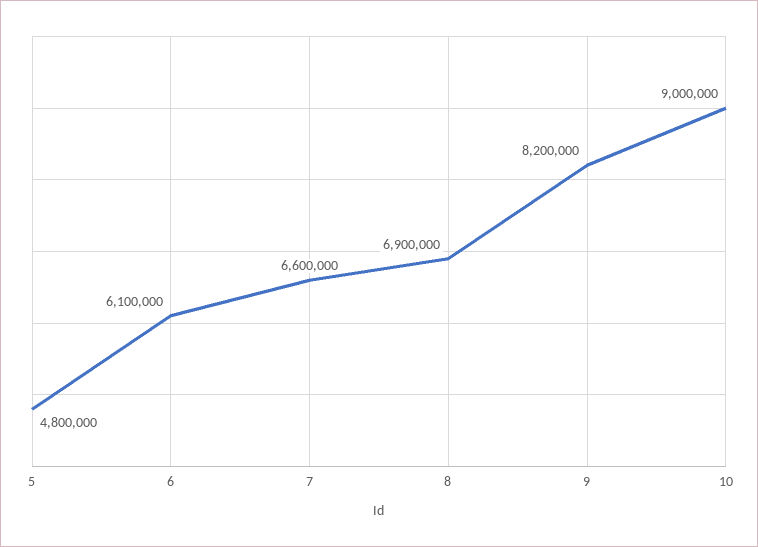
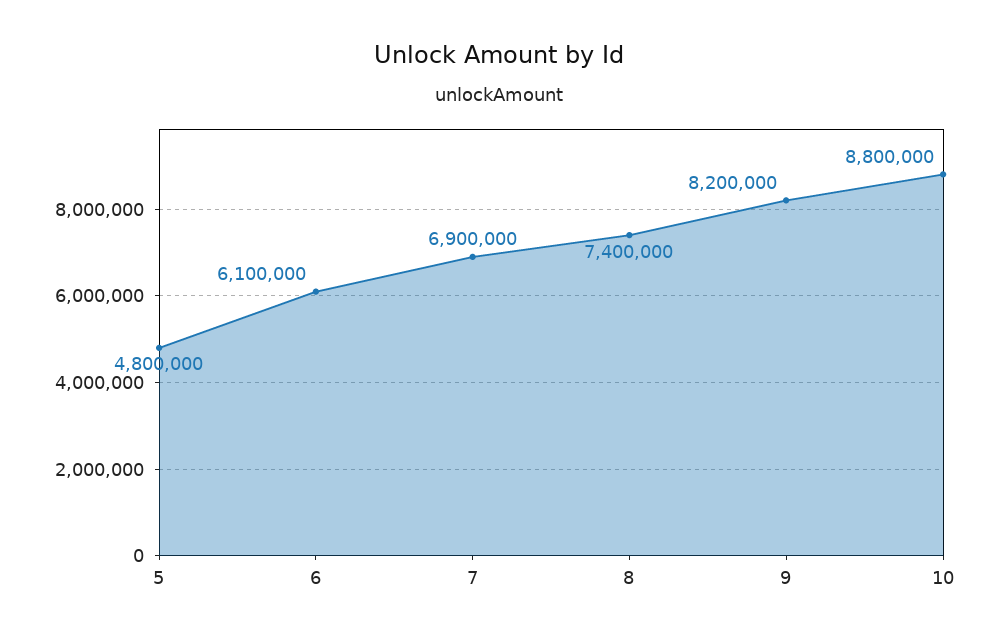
  {
    "5": 4800000,
    "6": 6100000,
-   "7": 6600000,
+   "7": 6900000,
-   "8": 6900000,
+   "8": 7400000,
    "9": 8200000,
-   "10": 9000000
+   "10": 8800000
  }

